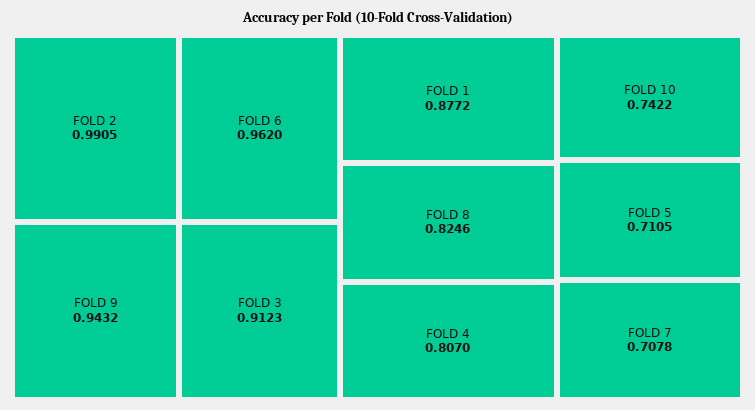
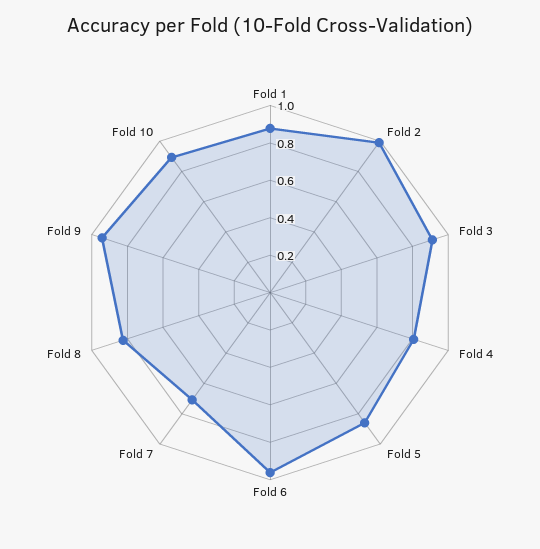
  {
    "FOLD 2": 0.9905,
    "FOLD 6": 0.962,
    "FOLD 9": 0.9432,
    "FOLD 3": 0.9123,
    "FOLD 1": 0.8772,
    "FOLD 8": 0.8246,
    "FOLD 4": 0.807,
-   "FOLD 10": 0.7422,
+   "FOLD 10": 0.9,
-   "FOLD 5": 0.7105,
+   "FOLD 5": 0.85,
    "FOLD 7": 0.7078
  }

